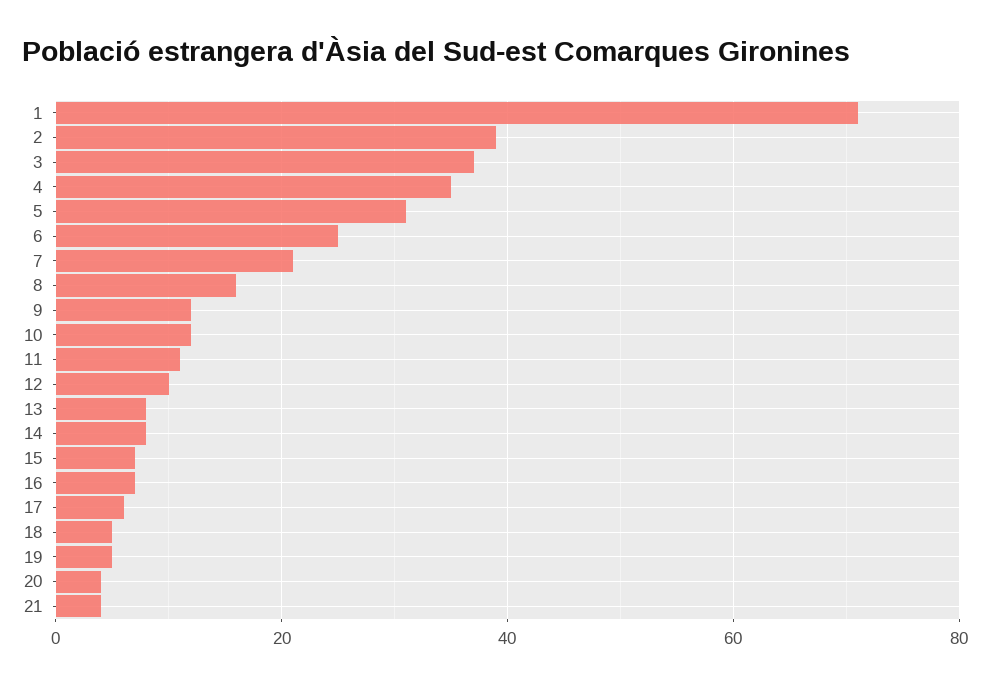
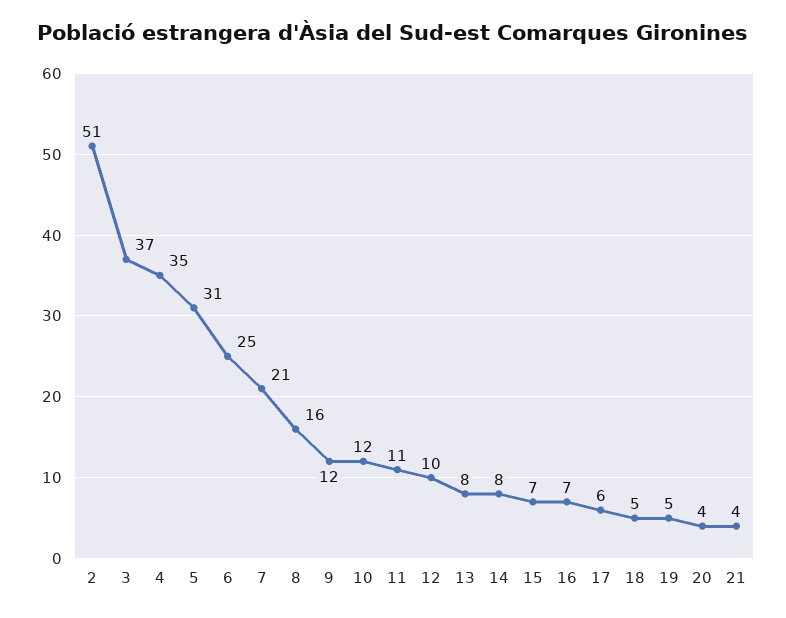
  {
-   "1": 70,
-   "2": 40,
+   "2": 51,
    "3": 37,
    "4": 35,
    "5": 31,
    "6": 25,
    "7": 21,
    "8": 16,
    "9": 12,
    "10": 12,
    "11": 11,
    "12": 10,
    "13": 8,
    "14": 8,
    "15": 7,
    "16": 7,
    "17": 6,
    "18": 5,
    "19": 5,
    "20": 4,
    "21": 4
  }

